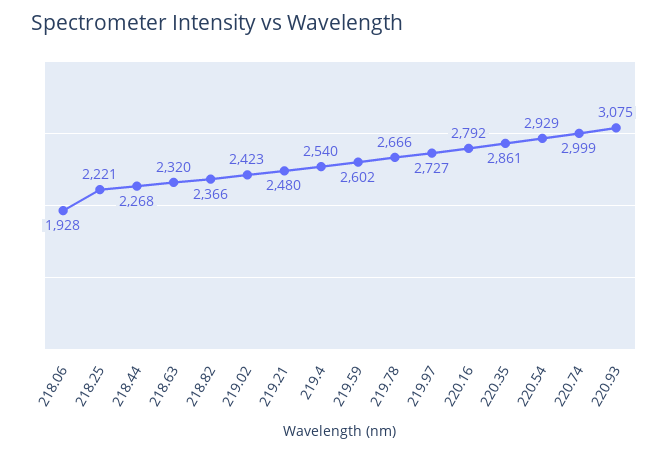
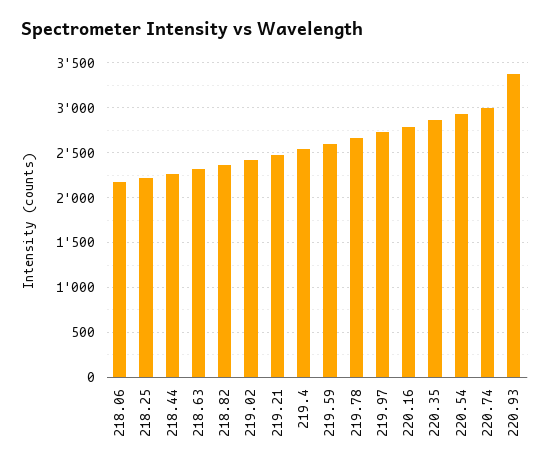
  {
-   "218.06": 1928,
+   "218.06": 2200,
    "218.25": 2221,
    "218.44": 2268,
    "218.63": 2320,
    "218.82": 2366,
    "219.02": 2423,
    "219.21": 2480,
    "219.4": 2540,
    "219.59": 2602,
    "219.78": 2666,
    "219.97": 2727,
    "220.16": 2792,
    "220.35": 2861,
    "220.54": 2929,
    "220.74": 2999,
-   "220.93": 3075
+   "220.93": 3400
  }

